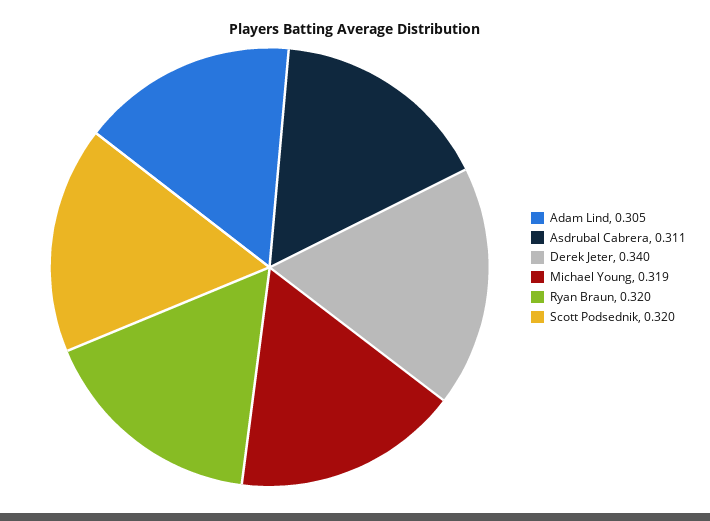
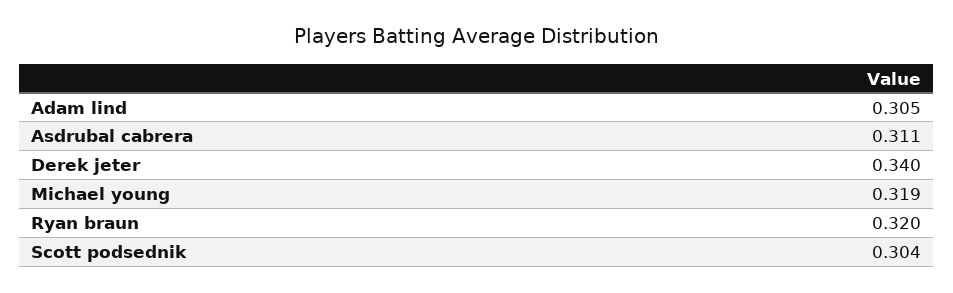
  {
    "Adam Lind": 0.305,
    "Asdrubal Cabrera": 0.311,
    "Derek Jeter": 0.34,
    "Michael Young": 0.319,
    "Ryan Braun": 0.32,
-   "Scott Podsednik": 0.32
+   "Scott Podsednik": 0.304
  }

